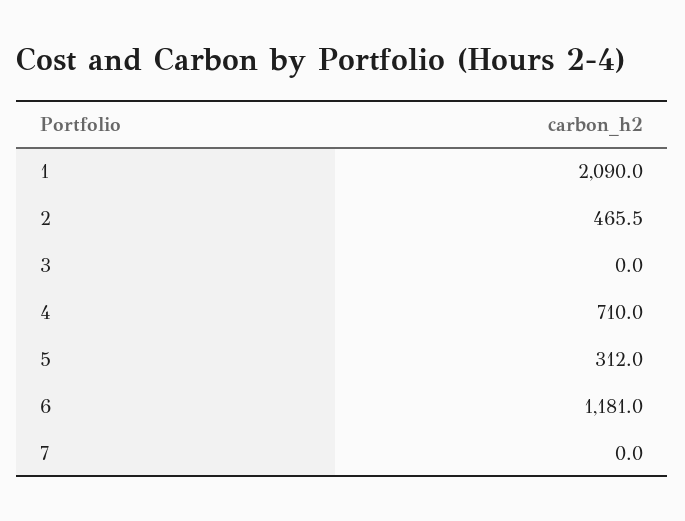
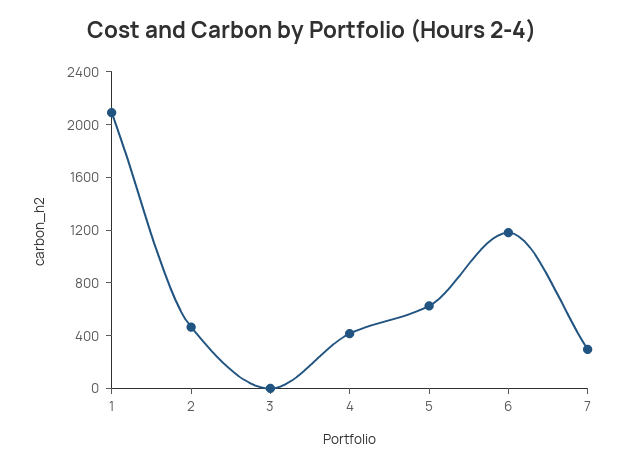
  {
    "1": 2090,
    "2": 465.5,
    "3": 0,
-   "4": 710,
+   "4": 400,
-   "5": 312,
+   "5": 600,
    "6": 1181,
-   "7": 0
+   "7": 300
  }

